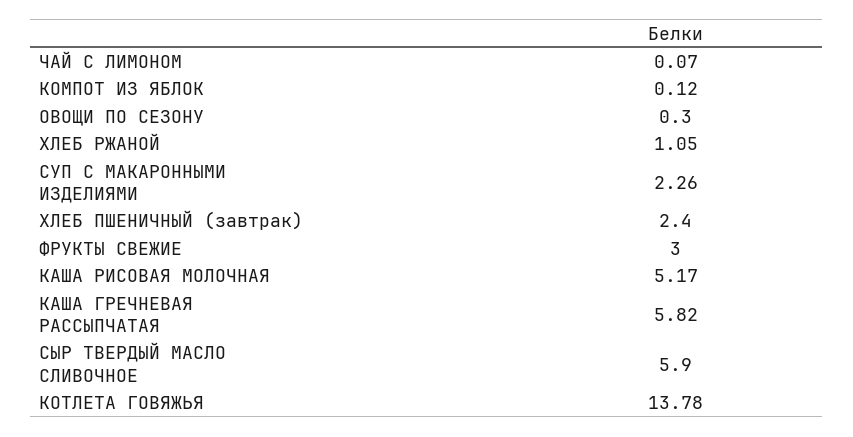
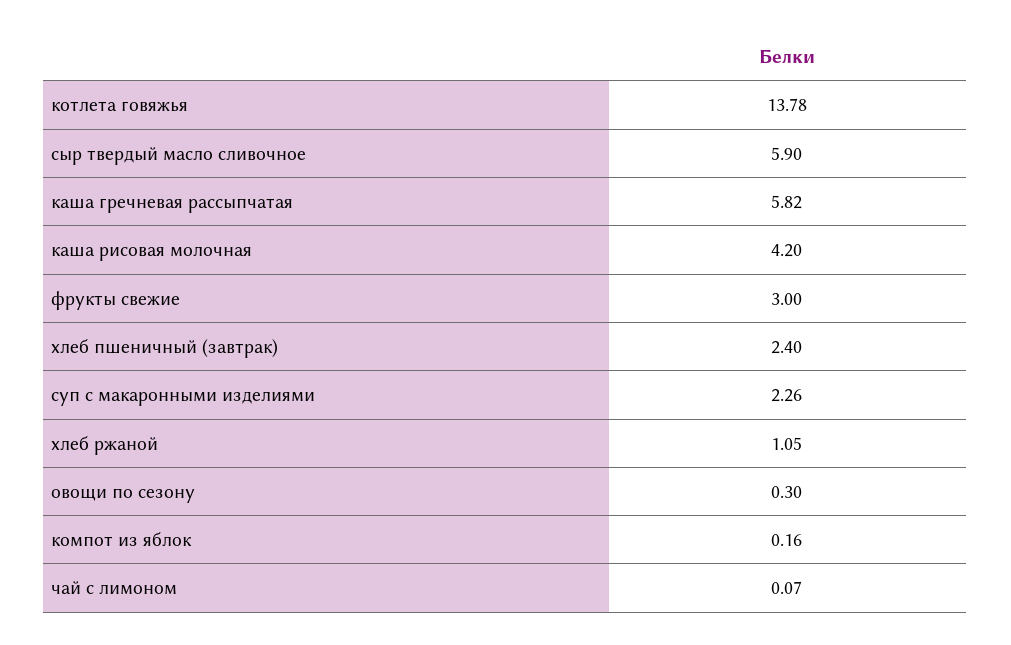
  {
    "ЧАЙ С ЛИМОНОМ": 0.07,
-   "КОМПОТ ИЗ ЯБЛОК": 0.12,
+   "КОМПОТ ИЗ ЯБЛОК": 0.16,
    "ОВОЩИ ПО СЕЗОНУ": 0.3,
    "ХЛЕБ РЖАНОЙ": 1.05,
    "СУП С МАКАРОННЫМИ ИЗДЕЛИЯМИ": 2.26,
    "ХЛЕБ ПШЕНИЧНЫЙ (завтрак)": 2.4,
    "ФРУКТЫ СВЕЖИЕ": 3,
-   "КАША РИСОВАЯ МОЛОЧНАЯ": 5.17,
+   "КАША РИСОВАЯ МОЛОЧНАЯ": 4.2,
    "КАША ГРЕЧНЕВАЯ РАССЫПЧАТАЯ": 5.82,
    "СЫР ТВЕРДЫЙ МАСЛО СЛИВОЧНОЕ": 5.9,
    "КОТЛЕТА ГОВЯЖЬЯ": 13.78
  }

